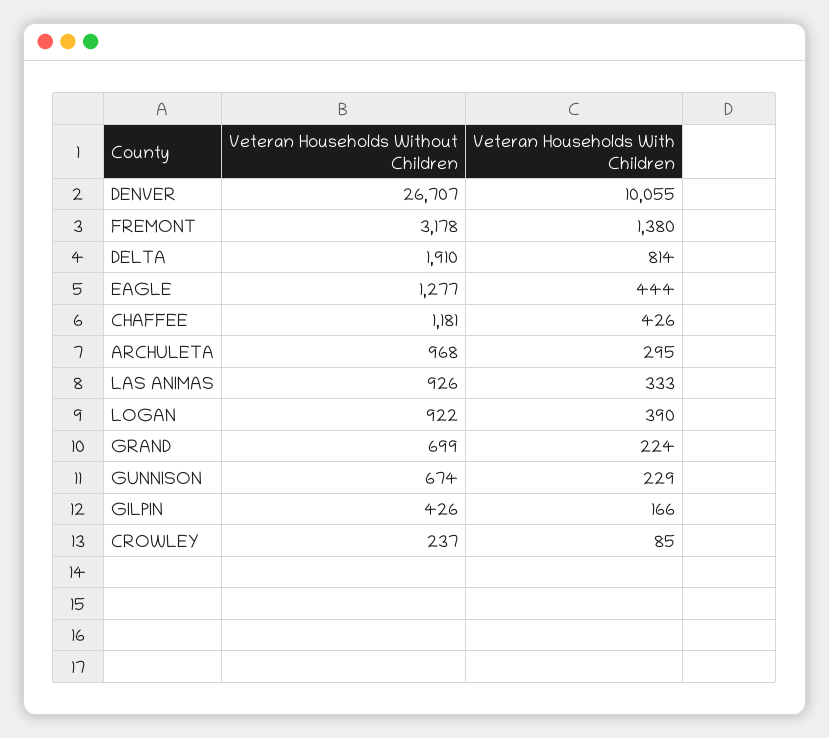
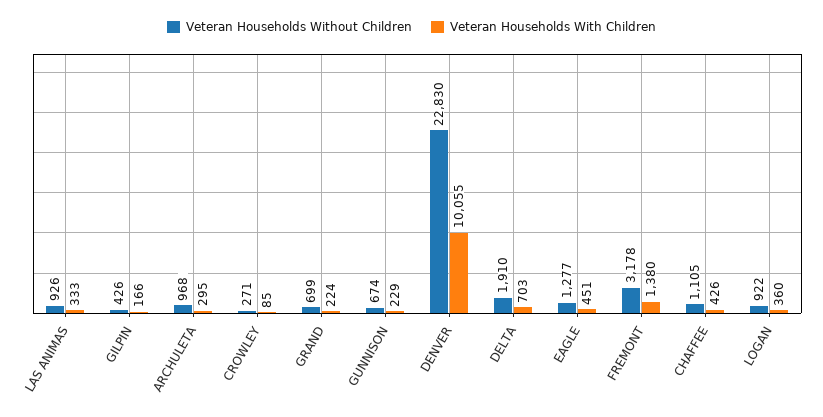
  {
    "Veteran Households Without Children": {
-     "DENVER": 26707,
+     "DENVER": 22830,
      "FREMONT": 3178,
      "DELTA": 1910,
      "EAGLE": 1277,
-     "CHAFFEE": 1181,
+     "CHAFFEE": 1105,
      "ARCHULETA": 968,
      "LAS ANIMAS": 926,
      "LOGAN": 922,
      "GRAND": 699,
      "GUNNISON": 674,
      "GILPIN": 426,
-     "CROWLEY": 237
+     "CROWLEY": 271
    },
    "Veteran Households With Children": {
      "DENVER": 10055,
      "FREMONT": 1380,
-     "DELTA": 814,
+     "DELTA": 703,
-     "EAGLE": 444,
+     "EAGLE": 451,
      "CHAFFEE": 426,
      "ARCHULETA": 295,
      "LAS ANIMAS": 333,
-     "LOGAN": 390,
+     "LOGAN": 360,
      "GRAND": 224,
      "GUNNISON": 229,
      "GILPIN": 166,
      "CROWLEY": 85
    }
  }

